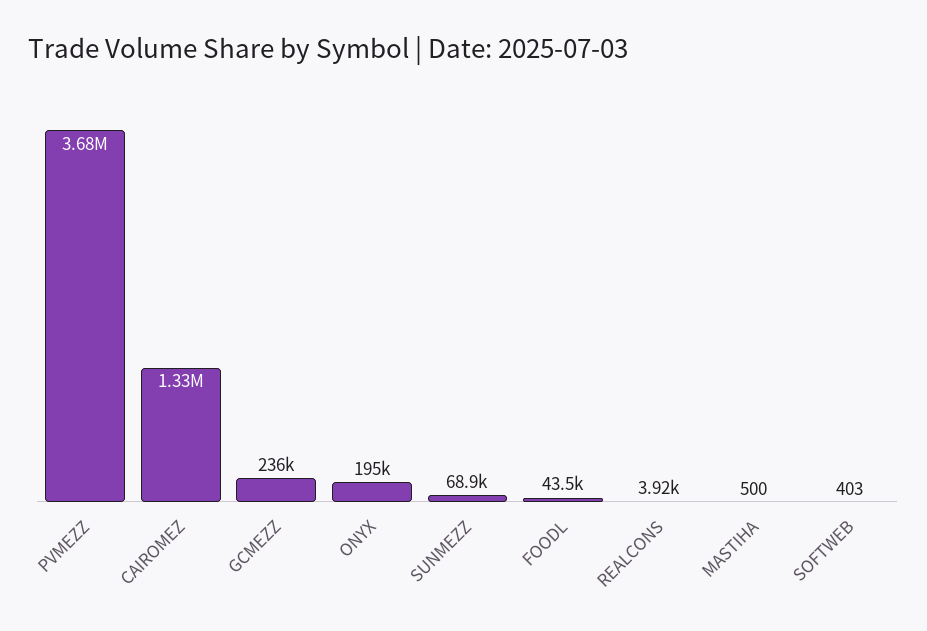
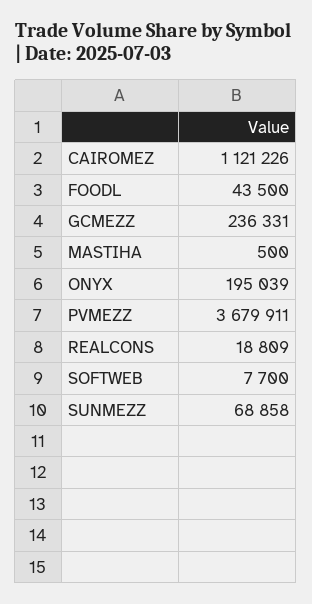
  {
    "PVMEZZ": 3679911,
-   "CAIROMEZ": 1330000,
+   "CAIROMEZ": 1121226,
    "GCMEZZ": 236331,
    "ONYX": 195039,
    "SUNMEZZ": 68858,
    "FOODL": 43500,
-   "REALCONS": 3920,
+   "REALCONS": 18809,
    "MASTIHA": 500,
-   "SOFTWEB": 403
+   "SOFTWEB": 7700
  }

